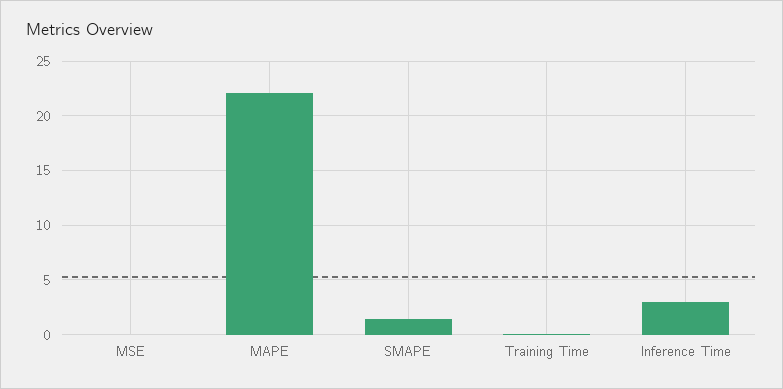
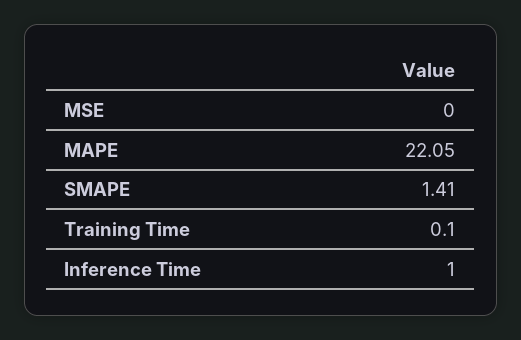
  {
    "MSE": 0,
    "MAPE": 22.05,
    "SMAPE": 1.41,
    "Training Time": 0.1,
-   "Inference Time": 3
+   "Inference Time": 1
  }

